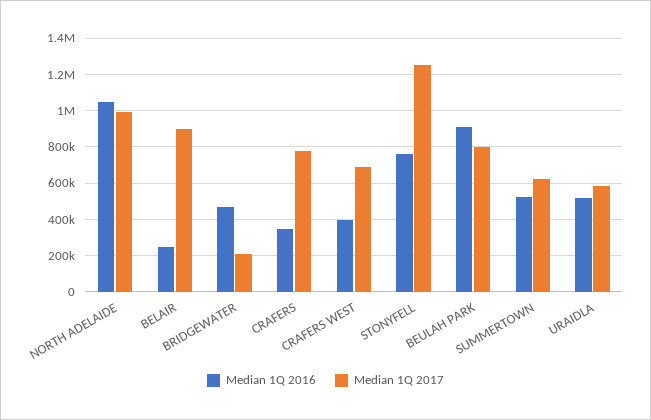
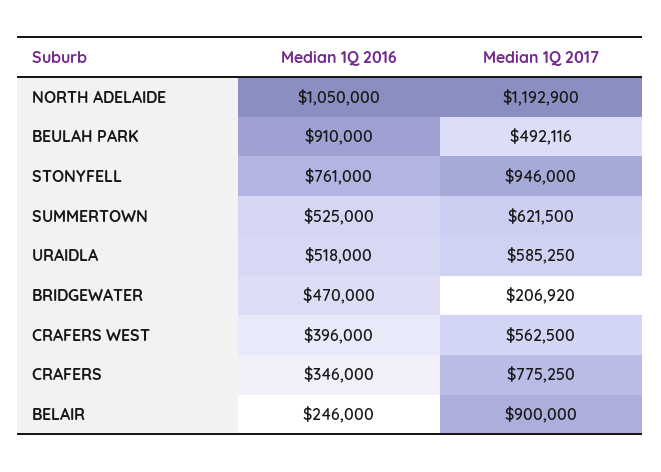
  {
    "Median 1Q 2016": {
      "NORTH ADELAIDE": 1050000,
      "BELAIR": 246000,
      "BRIDGEWATER": 470000,
      "CRAFERS": 346000,
      "CRAFERS WEST": 396000,
      "STONYFELL": 761000,
      "BEULAH PARK": 910000,
      "SUMMERTOWN": 525000,
      "URAIDLA": 518000
    },
    "Median 1Q 2017": {
-     "NORTH ADELAIDE": 1000000,
+     "NORTH ADELAIDE": 1192900,
      "BELAIR": 900000,
      "BRIDGEWATER": 206920,
      "CRAFERS": 775250,
-     "CRAFERS WEST": 700000,
+     "CRAFERS WEST": 562500,
-     "STONYFELL": 1250000,
+     "STONYFELL": 946000,
-     "BEULAH PARK": 800000,
+     "BEULAH PARK": 492116,
      "SUMMERTOWN": 621500,
      "URAIDLA": 585250
    }
  }

